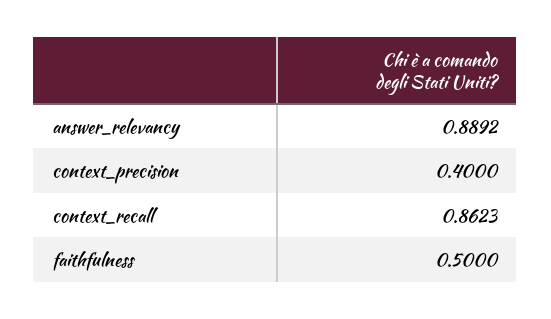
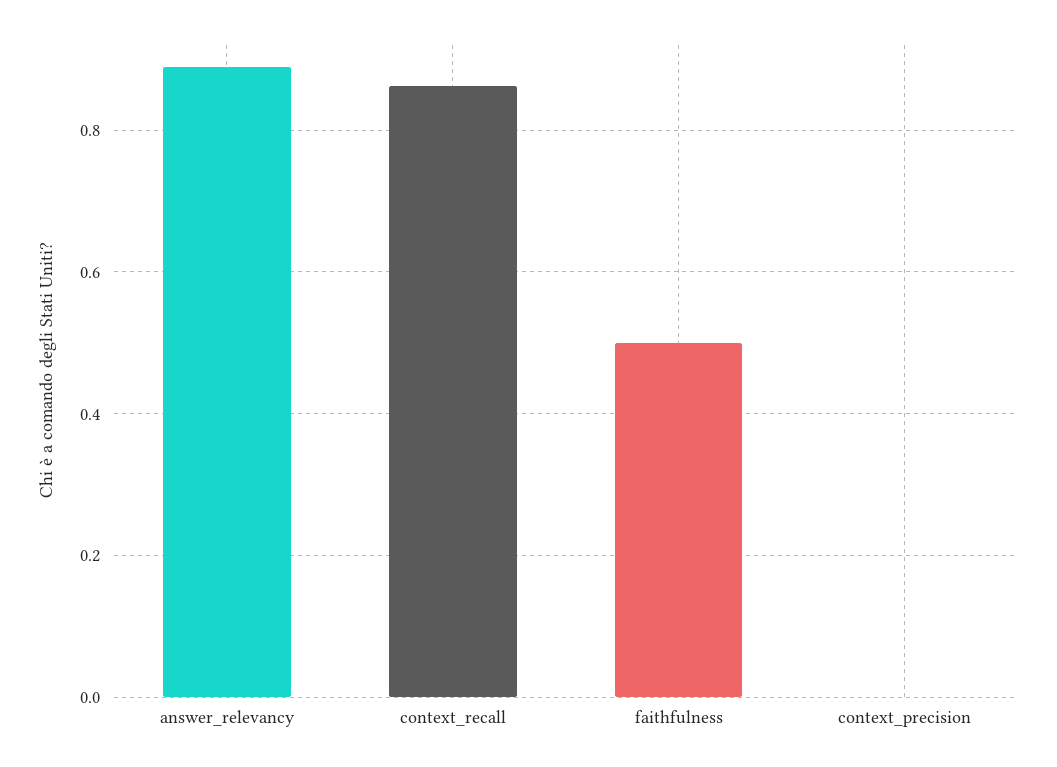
  {
    "answer_relevancy": 0.8892,
-   "context_precision": 0.4,
+   "context_precision": 0,
    "context_recall": 0.8623,
    "faithfulness": 0.5
  }

